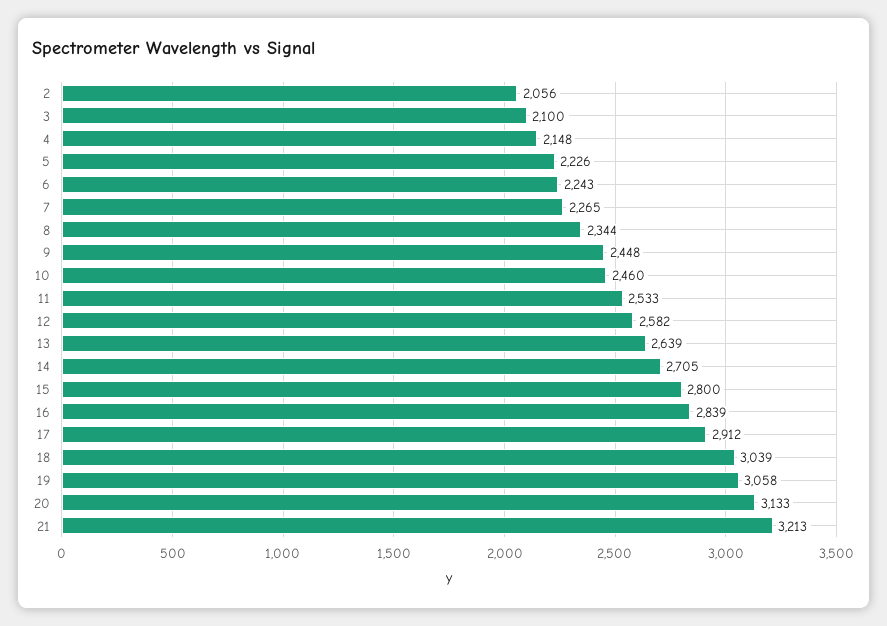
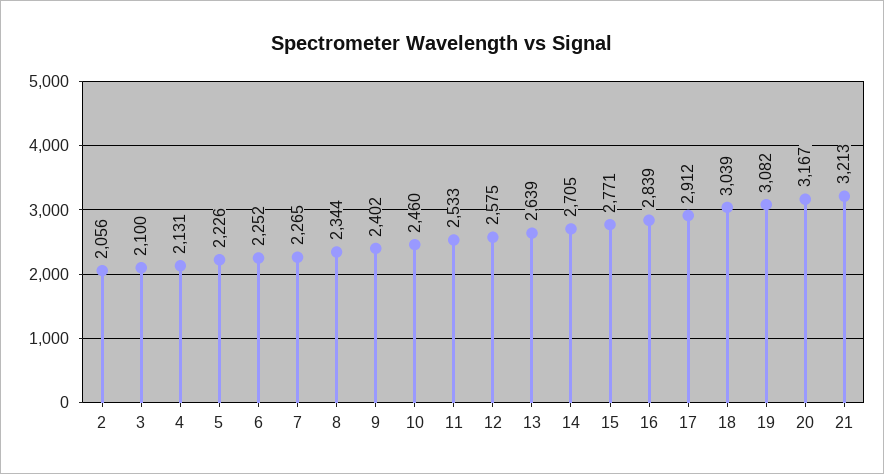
  {
    "2": 2056,
    "3": 2100,
-   "4": 2148,
+   "4": 2131,
    "5": 2226,
-   "6": 2243,
+   "6": 2252,
    "7": 2265,
    "8": 2344,
-   "9": 2448,
+   "9": 2402,
    "10": 2460,
    "11": 2533,
-   "12": 2582,
+   "12": 2575,
    "13": 2639,
    "14": 2705,
-   "15": 2800,
+   "15": 2771,
    "16": 2839,
    "17": 2912,
    "18": 3039,
-   "19": 3058,
+   "19": 3082,
-   "20": 3133,
+   "20": 3167,
    "21": 3213
  }

